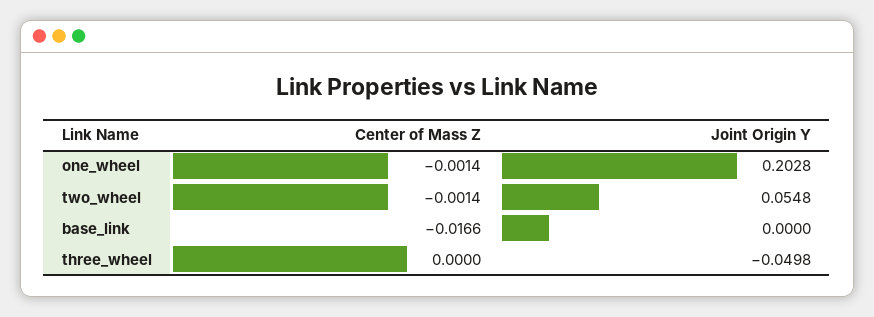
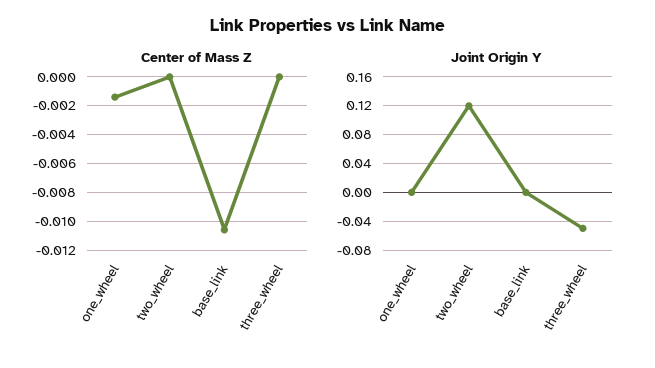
  {
    "Center of Mass Z": {
      "one_wheel": -0.0014,
-     "two_wheel": -0.0014,
+     "two_wheel": 0,
-     "base_link": -0.0166,
+     "base_link": -0.0105,
      "three_wheel": 0
    },
    "Joint Origin Y": {
-     "one_wheel": 0.2028,
+     "one_wheel": 0,
-     "two_wheel": 0.0548,
+     "two_wheel": 0.12,
      "base_link": 0,
      "three_wheel": -0.0498
    }
  }

